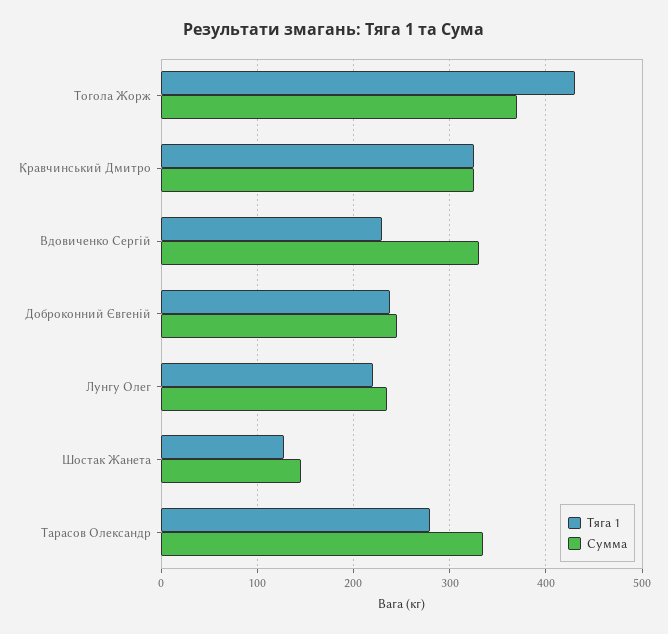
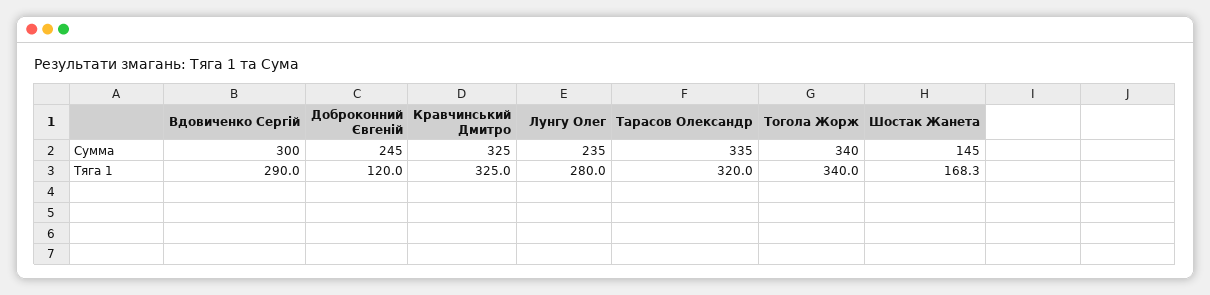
  {
    "Тяга 1": {
-     "Тогола Жорж": 430,
+     "Тогола Жорж": 340,
      "Кравчинський Дмитро": 325,
-     "Вдовиченко Сергій": 230,
+     "Вдовиченко Сергій": 290,
-     "Доброконний Євгеній": 240,
+     "Доброконний Євгеній": 120,
-     "Лунгу Олег": 220,
+     "Лунгу Олег": 280,
-     "Шостак Жанета": 130,
+     "Шостак Жанета": 168.3,
-     "Тарасов Олександр": 280
+     "Тарасов Олександр": 320
    },
    "Сумма": {
-     "Тогола Жорж": 370,
+     "Тогола Жорж": 340,
      "Кравчинський Дмитро": 325,
-     "Вдовиченко Сергій": 330,
+     "Вдовиченко Сергій": 300,
      "Доброконний Євгеній": 245,
      "Лунгу Олег": 235,
      "Шостак Жанета": 145,
      "Тарасов Олександр": 335
    }
  }

